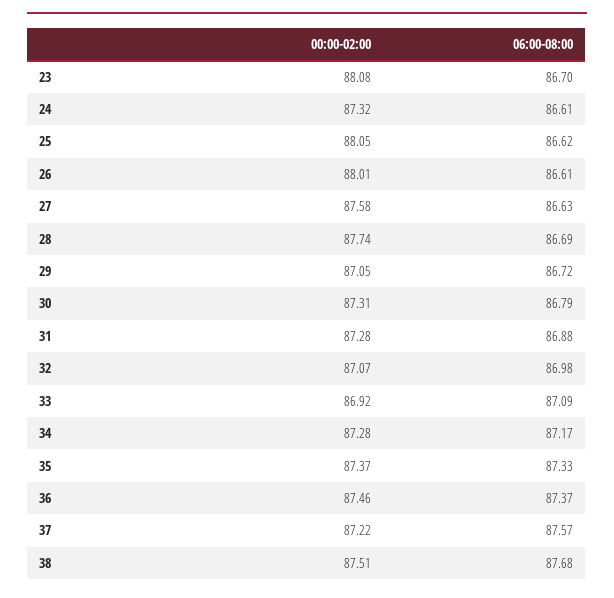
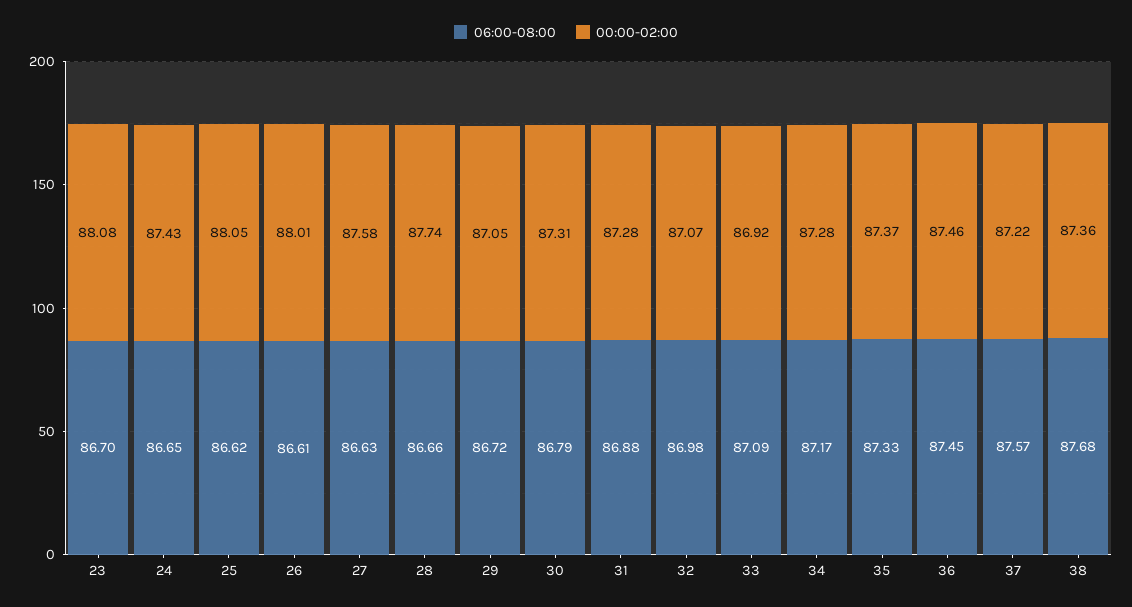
  {
    "00:00-02:00": {
      "23": 88.08,
-     "24": 87.32,
+     "24": 87.43,
      "25": 88.05,
      "26": 88.01,
      "27": 87.58,
      "28": 87.74,
      "29": 87.05,
      "30": 87.31,
      "31": 87.28,
      "32": 87.07,
      "33": 86.92,
      "34": 87.28,
      "35": 87.37,
      "36": 87.46,
      "37": 87.22,
-     "38": 87.51
+     "38": 87.36
    },
    "06:00-08:00": {
      "23": 86.7,
-     "24": 86.61,
+     "24": 86.65,
      "25": 86.62,
      "26": 86.61,
      "27": 86.63,
-     "28": 86.69,
+     "28": 86.66,
      "29": 86.72,
      "30": 86.79,
      "31": 86.88,
      "32": 86.98,
      "33": 87.09,
      "34": 87.17,
      "35": 87.33,
-     "36": 87.37,
+     "36": 87.45,
      "37": 87.57,
      "38": 87.68
    }
  }

